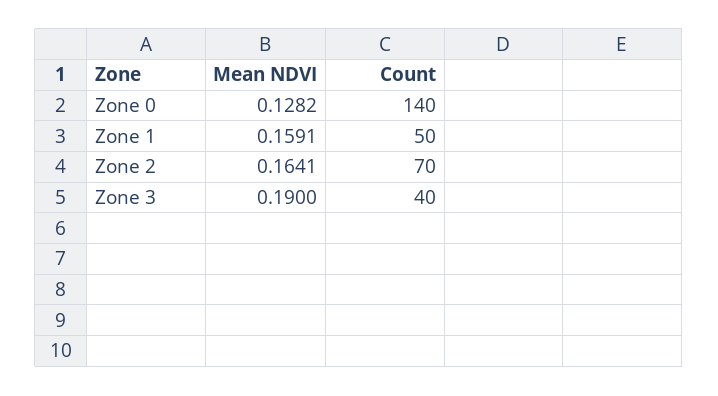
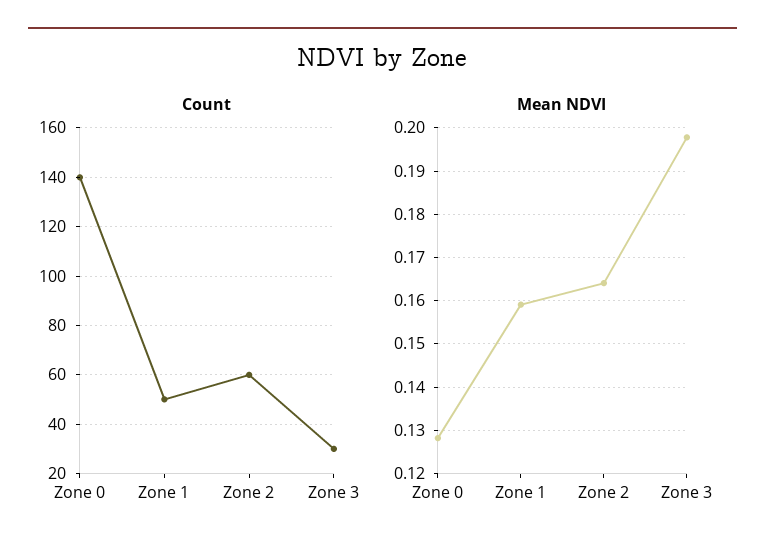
  {
    "Mean NDVI": {
      "Zone 0": 0.1282,
      "Zone 1": 0.1591,
      "Zone 2": 0.1641,
-     "Zone 3": 0.19
+     "Zone 3": 0.198
    },
    "Count": {
      "Zone 0": 140,
      "Zone 1": 50,
-     "Zone 2": 70,
+     "Zone 2": 60,
-     "Zone 3": 40
+     "Zone 3": 30
    }
  }

